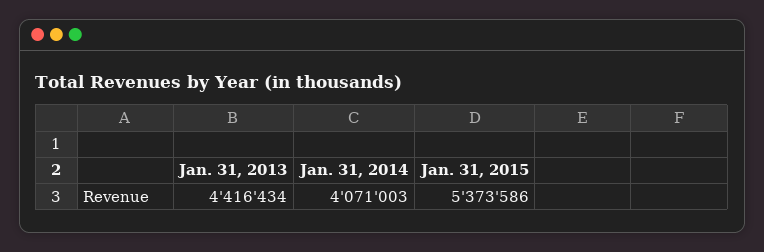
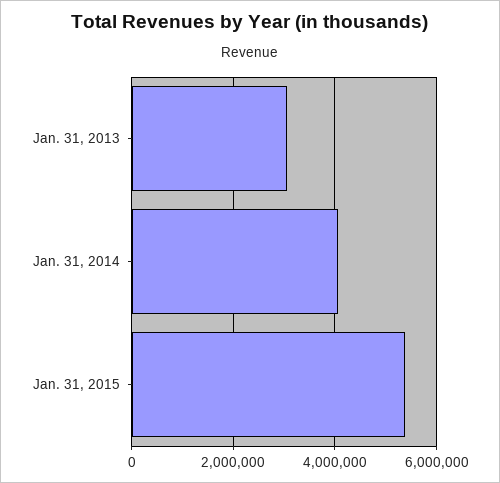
  {
-   "Jan. 31, 2013": 4416434,
+   "Jan. 31, 2013": 3000000,
    "Jan. 31, 2014": 4071003,
    "Jan. 31, 2015": 5373586
  }

